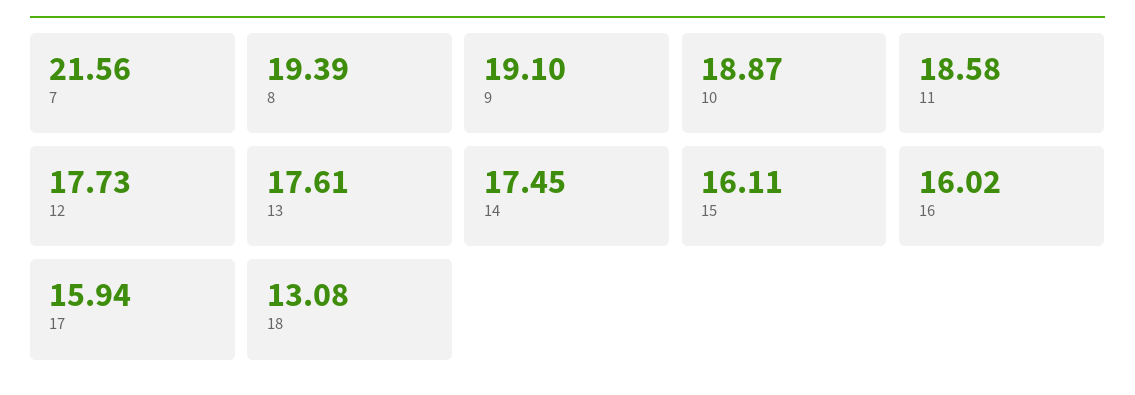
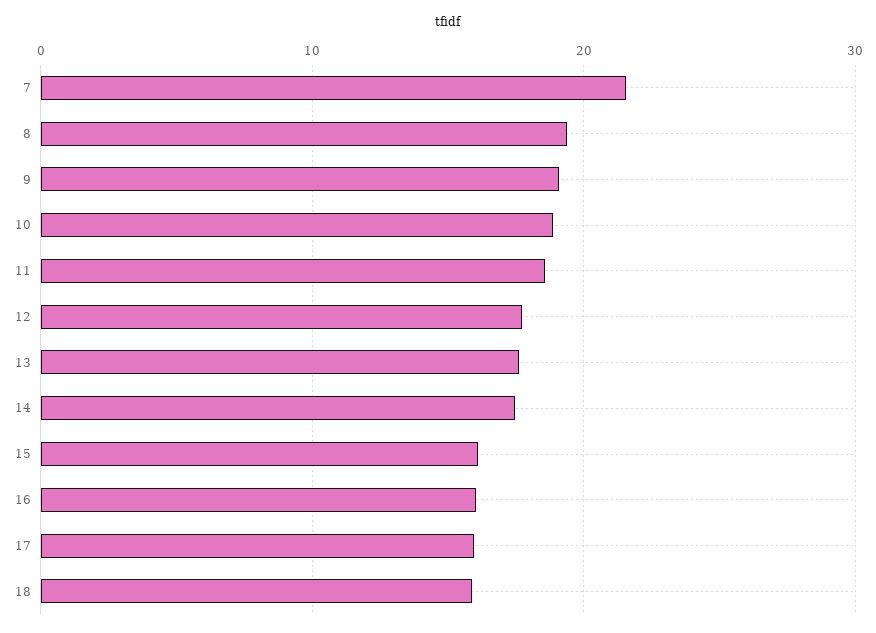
  {
    "7": 21.56,
    "8": 19.39,
    "9": 19.1,
    "10": 18.87,
    "11": 18.58,
    "12": 17.73,
    "13": 17.61,
    "14": 17.45,
    "15": 16.11,
    "16": 16.02,
    "17": 15.94,
-   "18": 13.08
+   "18": 16
  }

